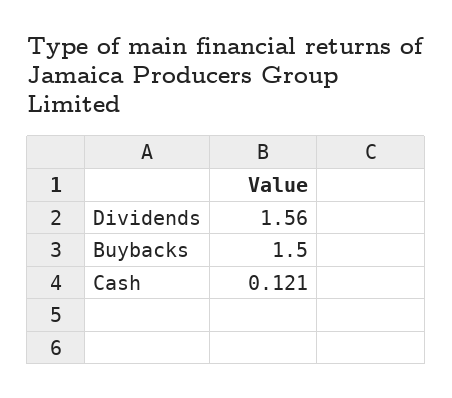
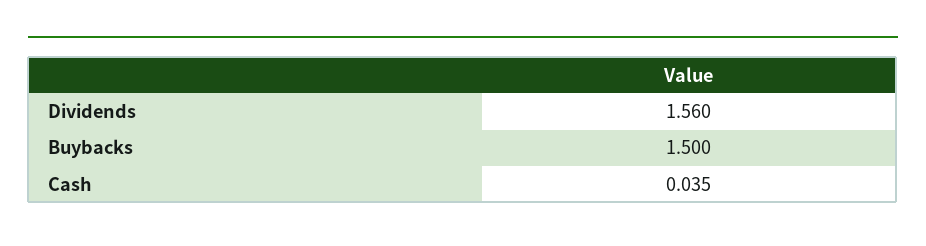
  {
    "Dividends": 1.56,
    "Buybacks": 1.5,
-   "Cash": 0.121
+   "Cash": 0.035
  }

